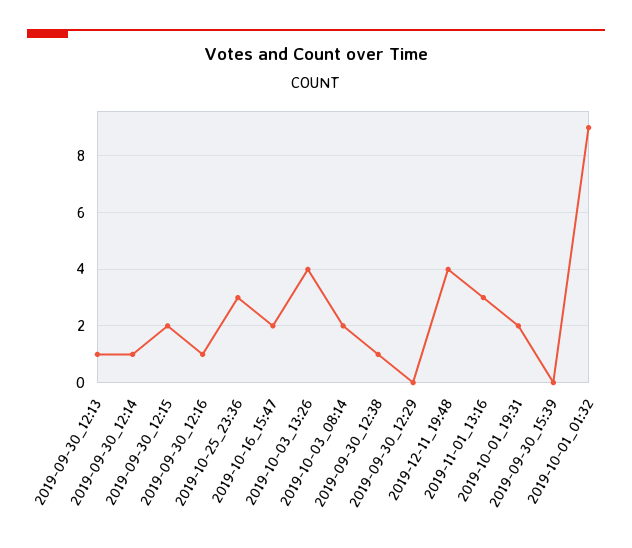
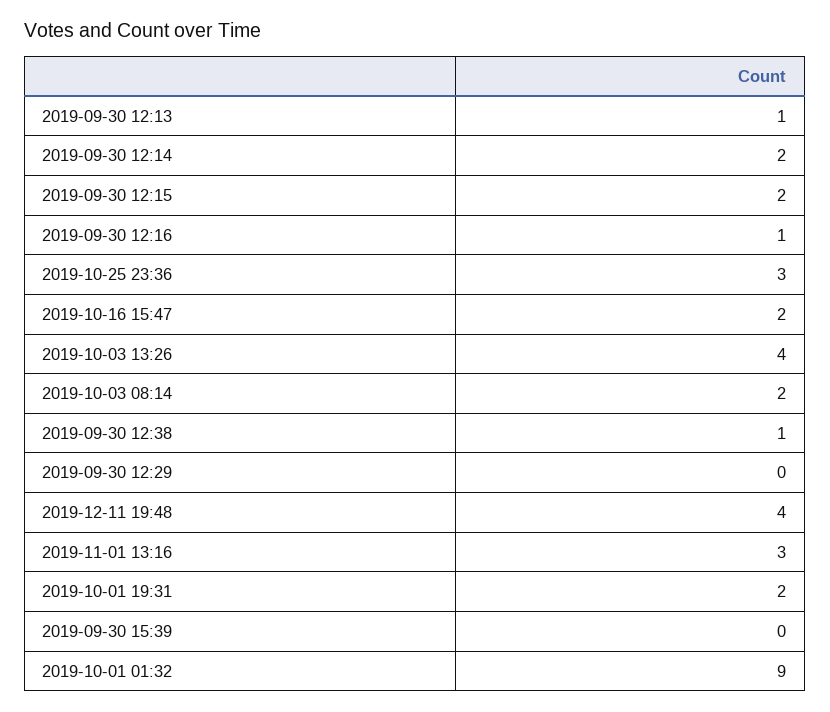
  {
    "2019-09-30_12:13": 1,
-   "2019-09-30_12:14": 1,
+   "2019-09-30_12:14": 2,
    "2019-09-30_12:15": 2,
    "2019-09-30_12:16": 1,
    "2019-10-25_23:36": 3,
    "2019-10-16_15:47": 2,
    "2019-10-03_13:26": 4,
    "2019-10-03_08:14": 2,
    "2019-09-30_12:38": 1,
    "2019-09-30_12:29": 0,
    "2019-12-11_19:48": 4,
    "2019-11-01_13:16": 3,
    "2019-10-01_19:31": 2,
    "2019-09-30_15:39": 0,
    "2019-10-01_01:32": 9
  }

